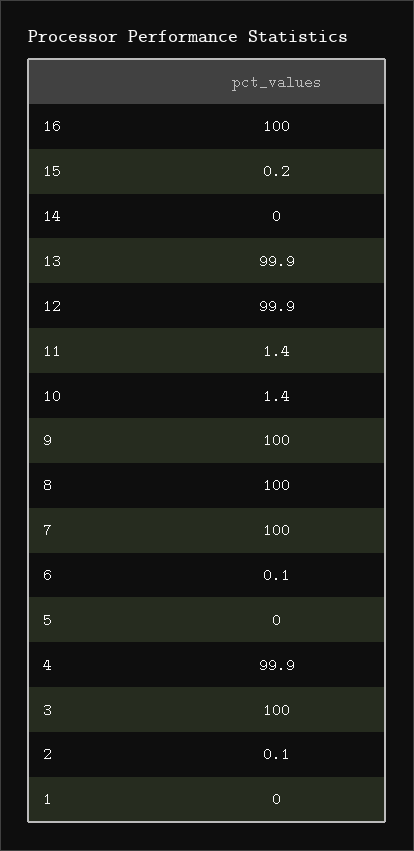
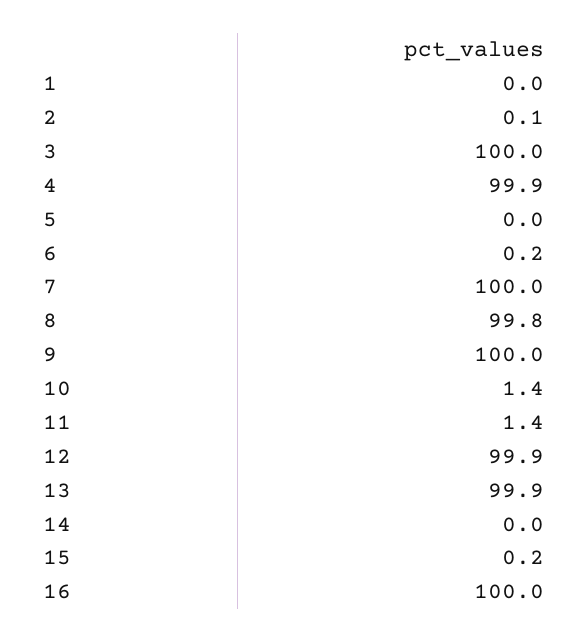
  {
    "16": 100,
    "15": 0.2,
    "14": 0,
    "13": 99.9,
    "12": 99.9,
    "11": 1.4,
    "10": 1.4,
    "9": 100,
-   "8": 100,
+   "8": 99.8,
    "7": 100,
-   "6": 0.1,
+   "6": 0.2,
    "5": 0,
    "4": 99.9,
    "3": 100,
    "2": 0.1,
    "1": 0
  }

